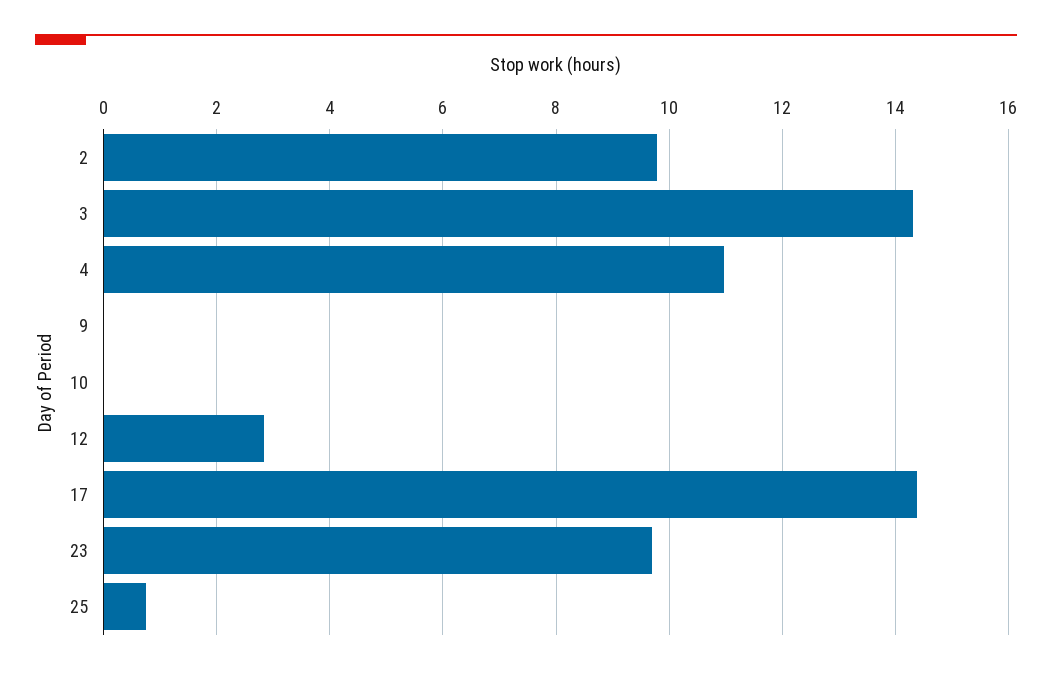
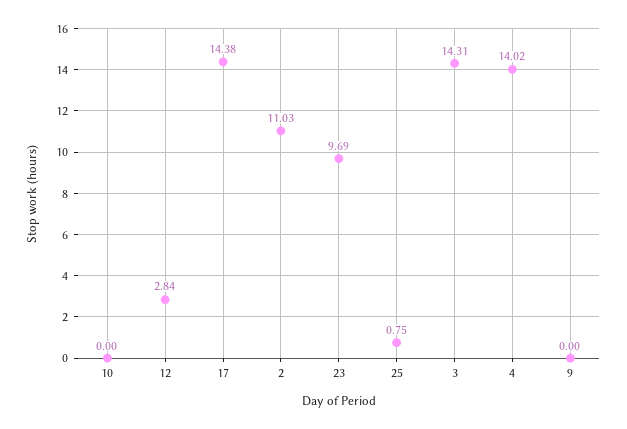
  {
-   "2": 9.8,
+   "2": 11.03,
    "3": 14.31,
-   "4": 11,
+   "4": 14.02,
    "9": 0,
    "10": 0,
    "12": 2.84,
    "17": 14.38,
    "23": 9.69,
    "25": 0.75
  }

